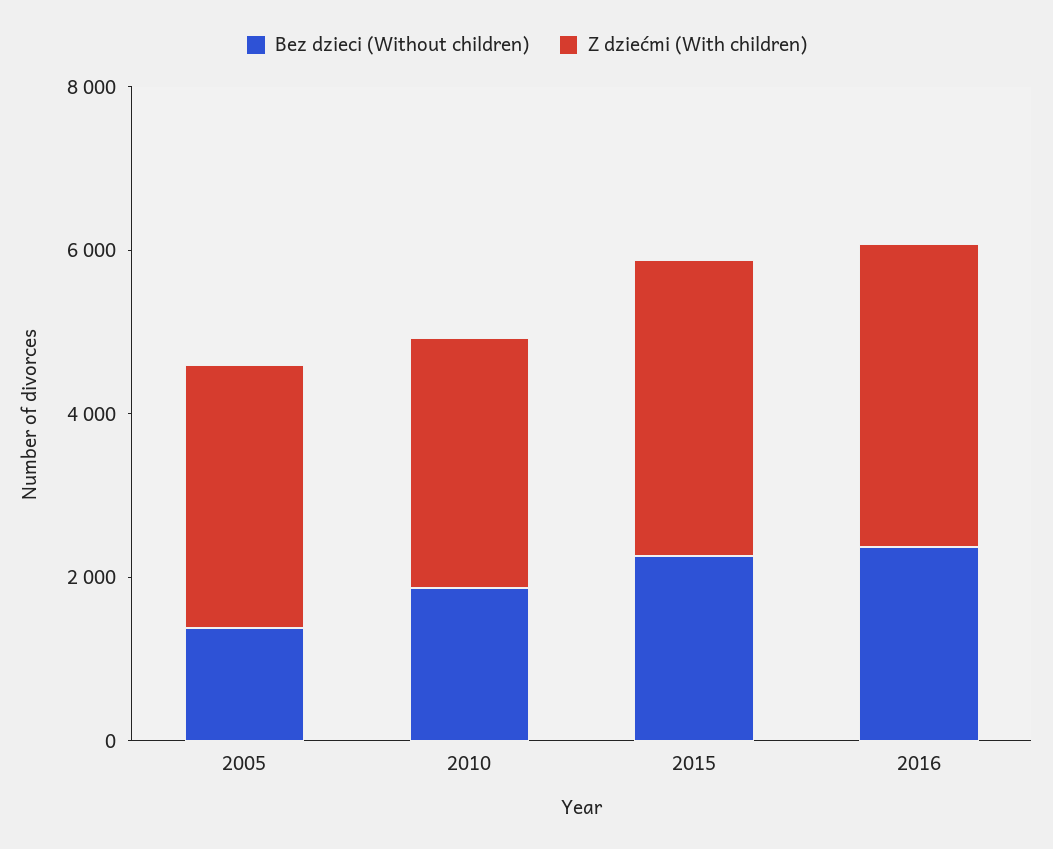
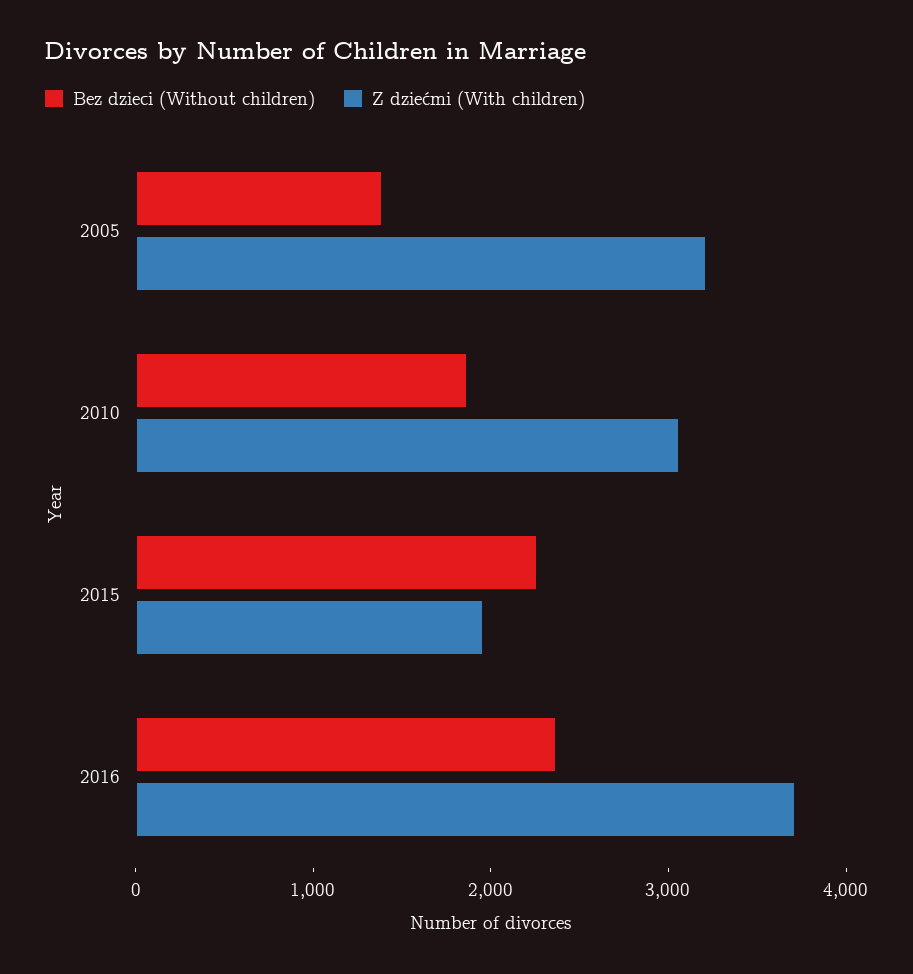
  {
    "Bez dzieci (Without children)": {
      "2005": 1400,
      "2010": 1800,
      "2015": 2200,
      "2016": 2400
    },
    "Z dziećmi (With children)": {
      "2005": 3200,
      "2010": 3000,
-     "2015": 3500,
+     "2015": 2000,
      "2016": 3800
    }
  }

